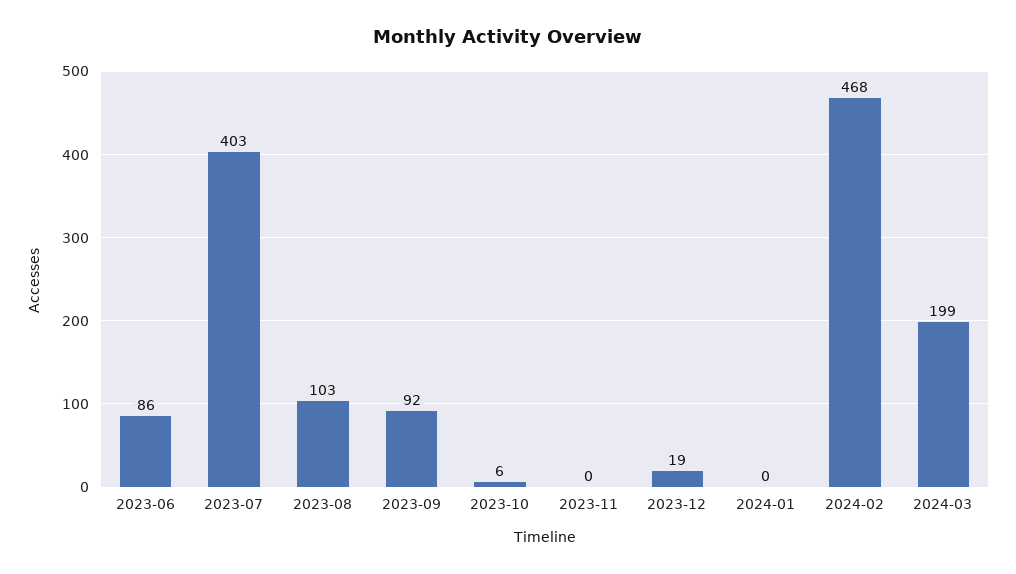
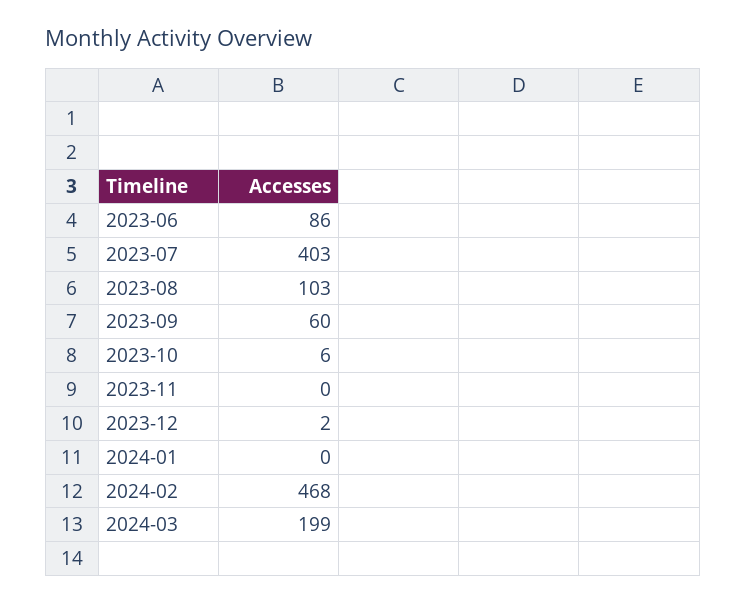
  {
    "2023-06": 86,
    "2023-07": 403,
    "2023-08": 103,
-   "2023-09": 92,
+   "2023-09": 60,
    "2023-10": 6,
    "2023-11": 0,
-   "2023-12": 19,
+   "2023-12": 2,
    "2024-01": 0,
    "2024-02": 468,
    "2024-03": 199
  }

